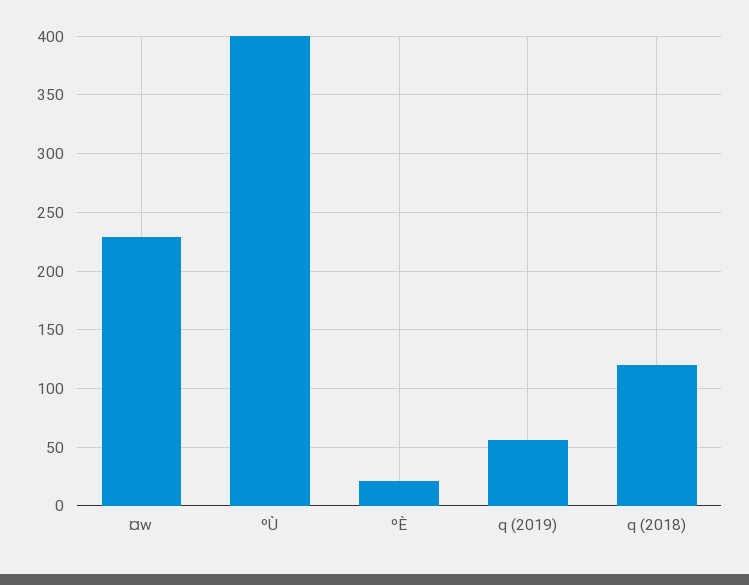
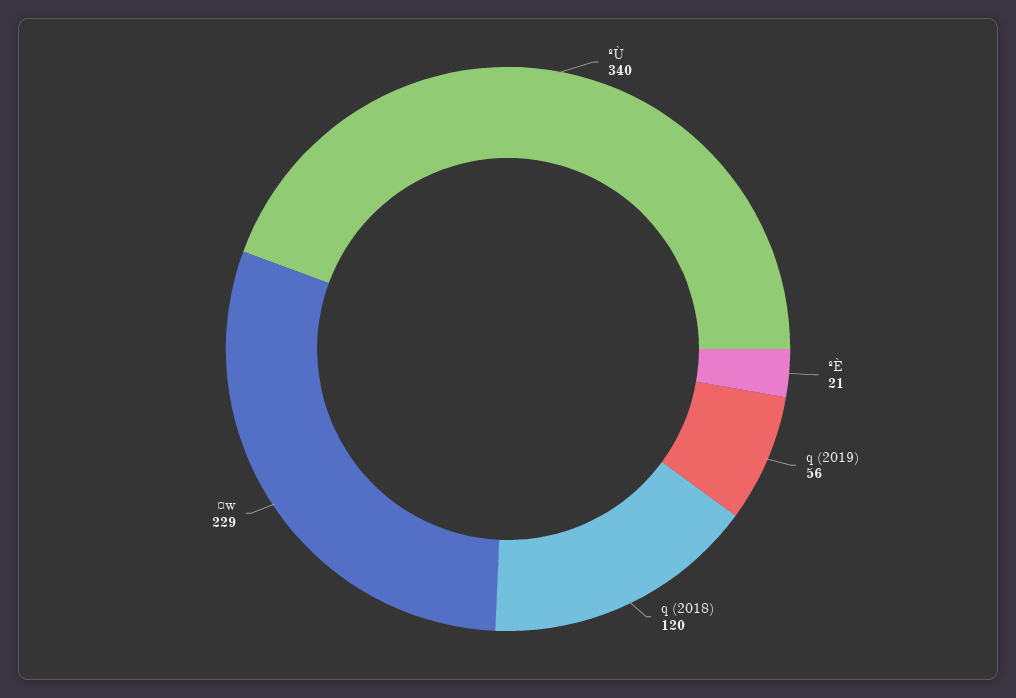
  {
    "¤w": 229,
-   "ºÙ": 400,
+   "ºÙ": 340,
    "ºÈ": 21,
    "q (2019)": 56,
    "q (2018)": 120
  }

